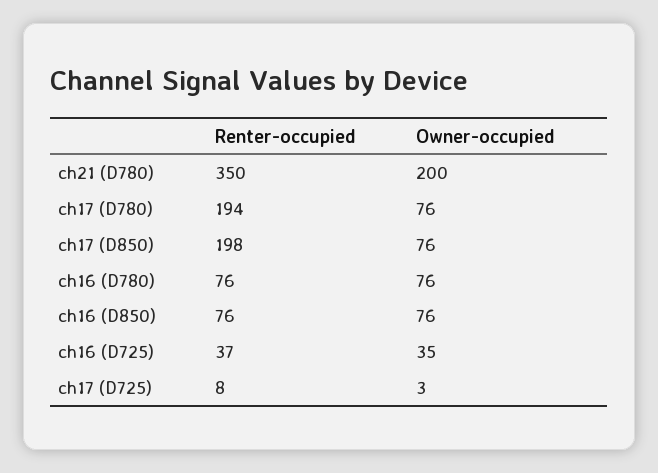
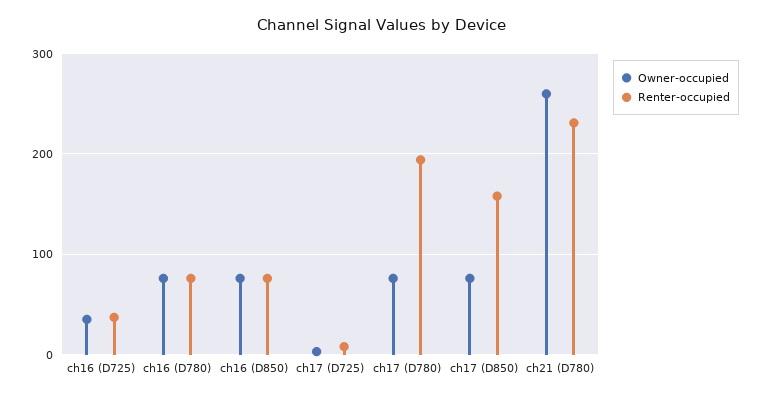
  {
    "Renter-occupied": {
-     "ch21 (D780)": 350,
+     "ch21 (D780)": 230,
      "ch17 (D780)": 194,
-     "ch17 (D850)": 198,
+     "ch17 (D850)": 160,
      "ch16 (D780)": 76,
      "ch16 (D850)": 76,
      "ch16 (D725)": 37,
      "ch17 (D725)": 8
    },
    "Owner-occupied": {
-     "ch21 (D780)": 200,
+     "ch21 (D780)": 260,
      "ch17 (D780)": 76,
      "ch17 (D850)": 76,
      "ch16 (D780)": 76,
      "ch16 (D850)": 76,
      "ch16 (D725)": 35,
      "ch17 (D725)": 3
    }
  }

